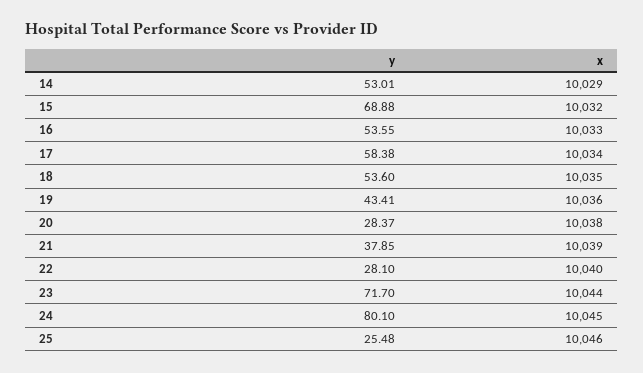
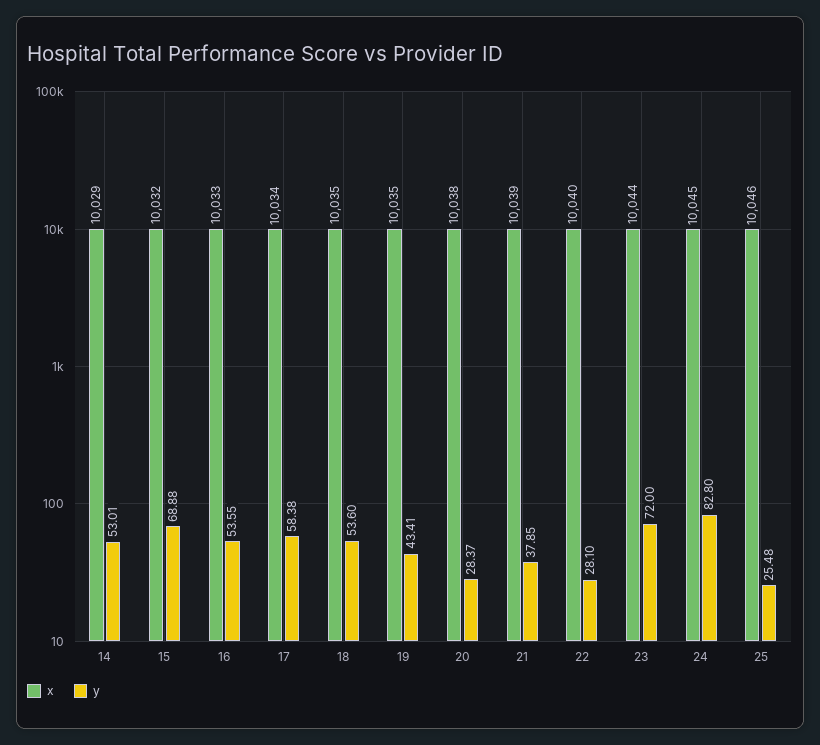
  {
    "y": {
      "14": 53.01,
      "15": 68.88,
      "16": 53.55,
      "17": 58.38,
      "18": 53.6,
      "19": 43.41,
      "20": 28.37,
      "21": 37.85,
      "22": 28.1,
-     "23": 71.7,
+     "23": 72,
-     "24": 80.1,
+     "24": 82.8,
      "25": 25.48
    },
    "x": {
      "14": 10029,
      "15": 10032,
      "16": 10033,
      "17": 10034,
      "18": 10035,
-     "19": 10036,
+     "19": 10035,
      "20": 10038,
      "21": 10039,
      "22": 10040,
      "23": 10044,
      "24": 10045,
      "25": 10046
    }
  }

